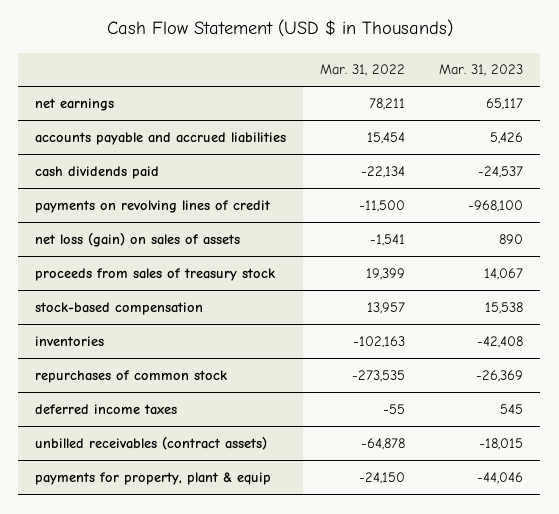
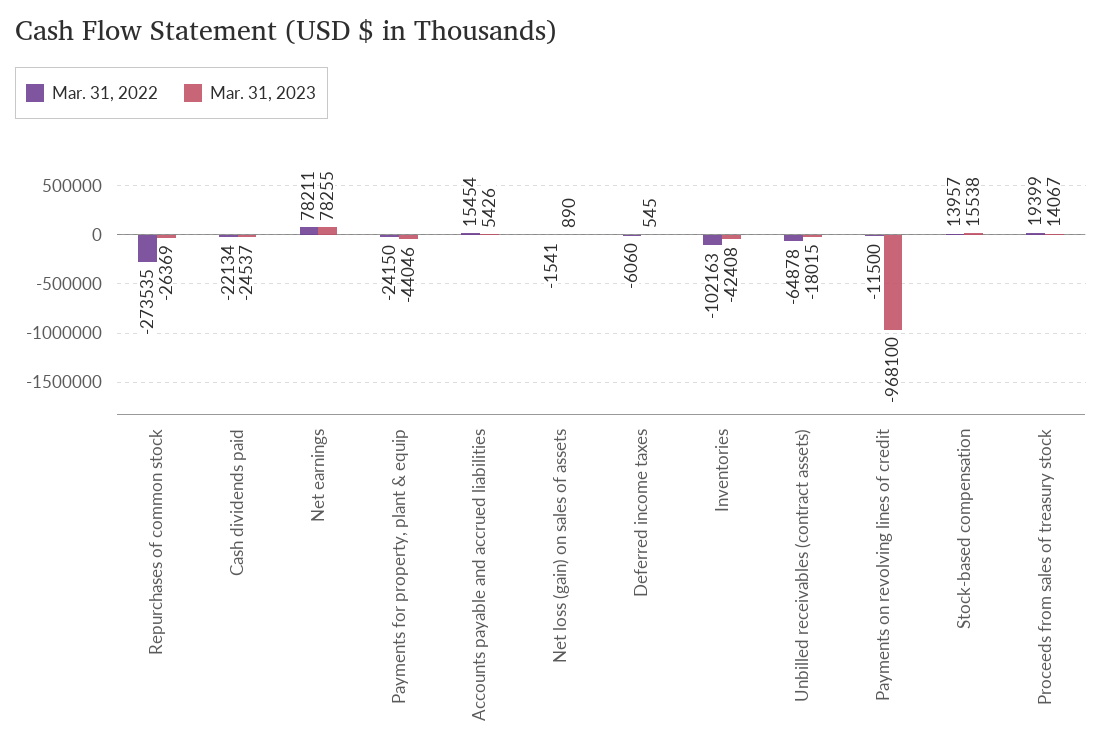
  {
    "Mar. 31, 2022": {
      "net earnings": 78211,
      "accounts payable and accrued liabilities": 15454,
      "cash dividends paid": -22134,
      "payments on revolving lines of credit": -11500,
      "net loss (gain) on sales of assets": -1541,
      "proceeds from sales of treasury stock": 19399,
      "stock-based compensation": 13957,
      "inventories": -102163,
      "repurchases of common stock": -273535,
-     "deferred income taxes": -55,
+     "deferred income taxes": -6060,
      "unbilled receivables (contract assets)": -64878,
      "payments for property, plant & equip": -24150
    },
    "Mar. 31, 2023": {
-     "net earnings": 65117,
+     "net earnings": 78255,
      "accounts payable and accrued liabilities": 5426,
      "cash dividends paid": -24537,
      "payments on revolving lines of credit": -968100,
      "net loss (gain) on sales of assets": 890,
      "proceeds from sales of treasury stock": 14067,
      "stock-based compensation": 15538,
      "inventories": -42408,
      "repurchases of common stock": -26369,
      "deferred income taxes": 545,
      "unbilled receivables (contract assets)": -18015,
      "payments for property, plant & equip": -44046
    }
  }

